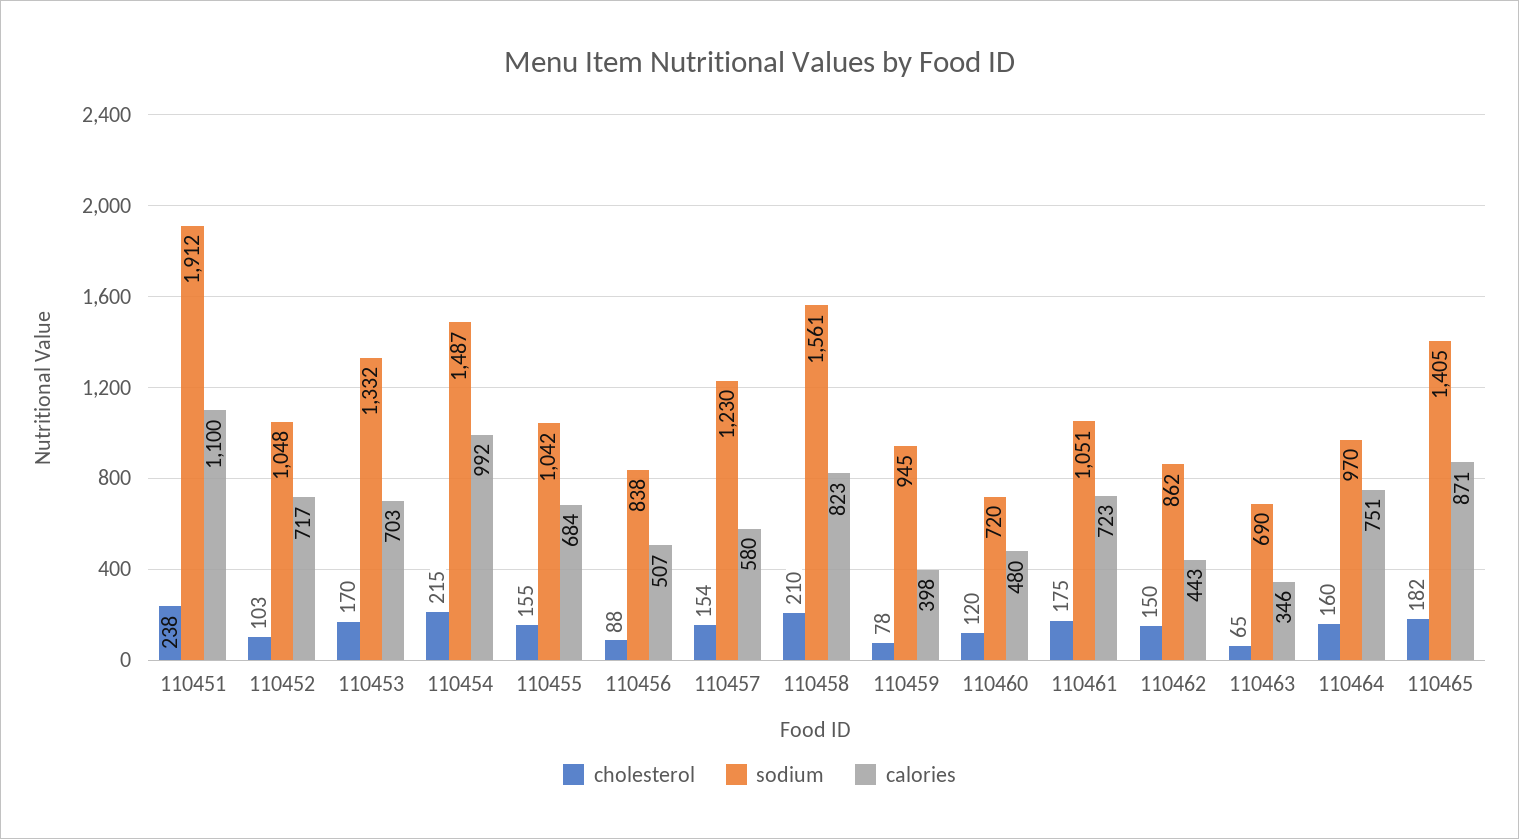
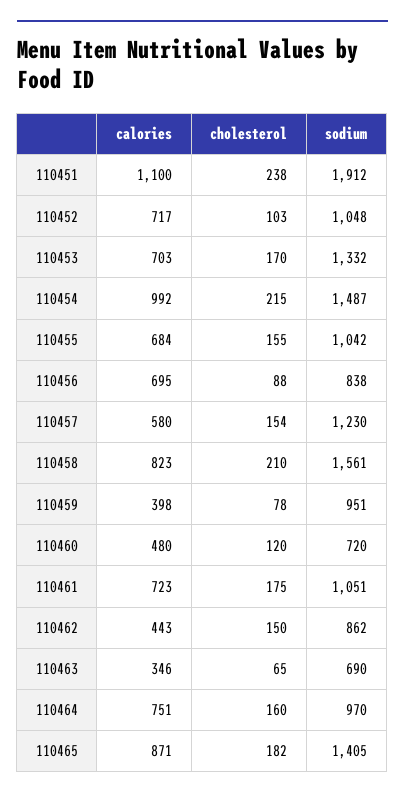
  {
    "cholesterol": {
      "110451": 238,
      "110452": 103,
      "110453": 170,
      "110454": 215,
      "110455": 155,
      "110456": 88,
      "110457": 154,
      "110458": 210,
      "110459": 78,
      "110460": 120,
      "110461": 175,
      "110462": 150,
      "110463": 65,
      "110464": 160,
      "110465": 182
    },
    "sodium": {
      "110451": 1912,
      "110452": 1048,
      "110453": 1332,
      "110454": 1487,
      "110455": 1042,
      "110456": 838,
      "110457": 1230,
      "110458": 1561,
-     "110459": 945,
+     "110459": 951,
      "110460": 720,
      "110461": 1051,
      "110462": 862,
      "110463": 690,
      "110464": 970,
      "110465": 1405
    },
    "calories": {
      "110451": 1100,
      "110452": 717,
      "110453": 703,
      "110454": 992,
      "110455": 684,
-     "110456": 507,
+     "110456": 695,
      "110457": 580,
      "110458": 823,
      "110459": 398,
      "110460": 480,
      "110461": 723,
      "110462": 443,
      "110463": 346,
      "110464": 751,
      "110465": 871
    }
  }

